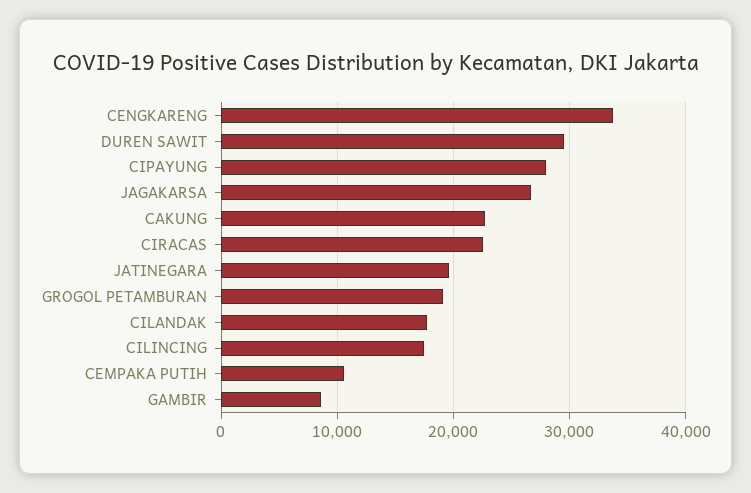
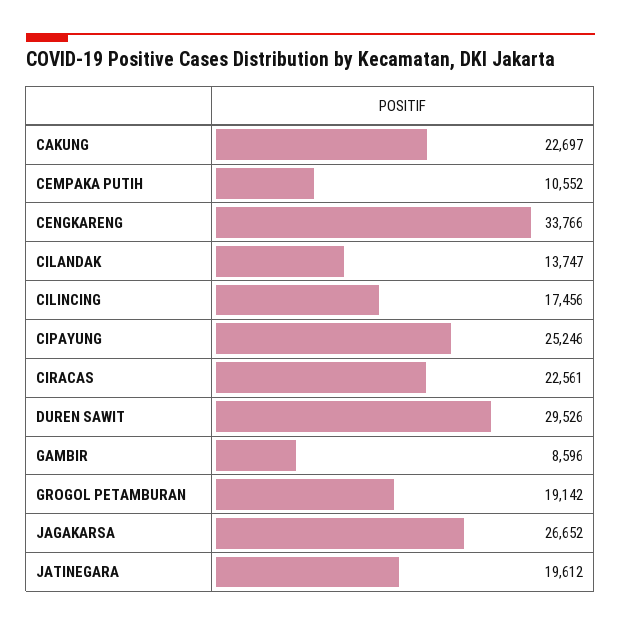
  {
    "CENGKARENG": 33766,
    "DUREN SAWIT": 29526,
-   "CIPAYUNG": 28000,
+   "CIPAYUNG": 25246,
    "JAGAKARSA": 26652,
    "CAKUNG": 22697,
    "CIRACAS": 22561,
    "JATINEGARA": 19612,
    "GROGOL PETAMBURAN": 19142,
-   "CILANDAK": 18000,
+   "CILANDAK": 13747,
    "CILINCING": 17456,
    "CEMPAKA PUTIH": 10552,
    "GAMBIR": 8596
  }

